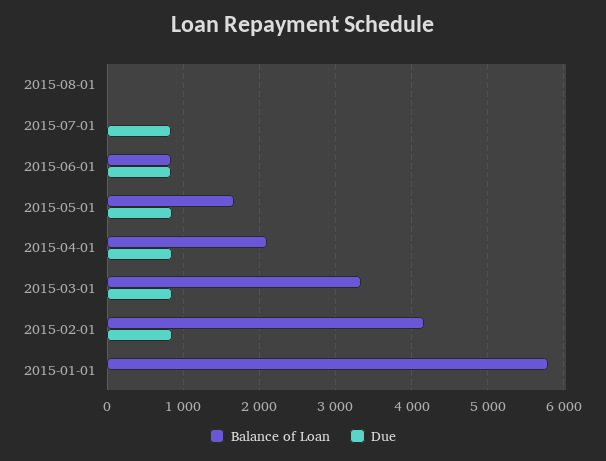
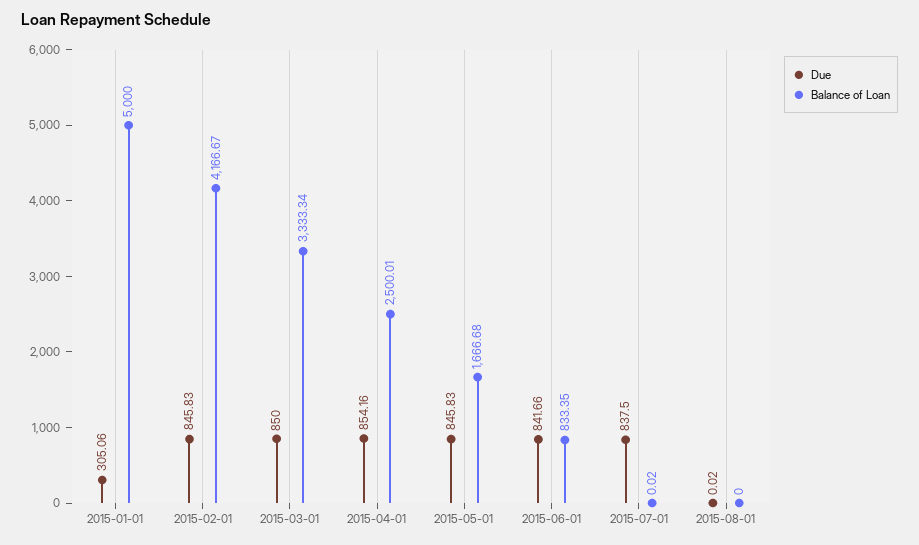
  {
    "Balance of Loan": {
      "2015-08-01": 0,
      "2015-07-01": 0.02,
      "2015-06-01": 833.35,
      "2015-05-01": 1666.68,
-     "2015-04-01": 2100,
+     "2015-04-01": 2500.01,
      "2015-03-01": 3333.34,
      "2015-02-01": 4166.67,
-     "2015-01-01": 5800
+     "2015-01-01": 5000
    },
    "Due": {
      "2015-08-01": 0.02,
      "2015-07-01": 837.5,
      "2015-06-01": 841.66,
      "2015-05-01": 845.83,
      "2015-04-01": 854.16,
      "2015-03-01": 850,
      "2015-02-01": 845.83,
-     "2015-01-01": 0
+     "2015-01-01": 305.06
    }
  }

